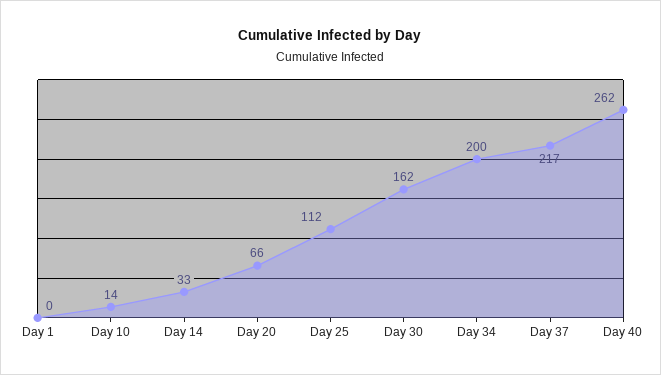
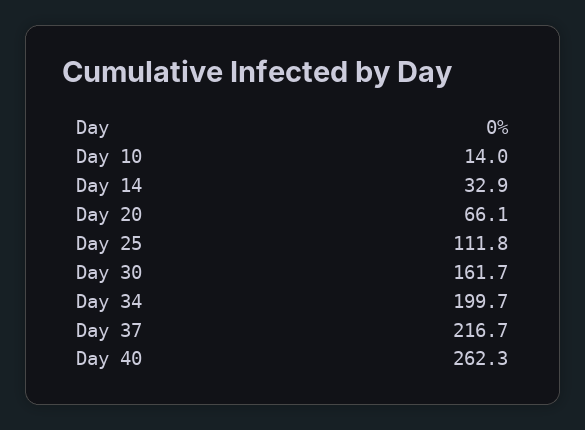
  {
-   "Day 1": 0,
    "Day 10": 14,
    "Day 14": 32.9,
    "Day 20": 66.1,
    "Day 25": 111.8,
    "Day 30": 161.7,
    "Day 34": 199.7,
    "Day 37": 216.7,
    "Day 40": 262.3
  }

